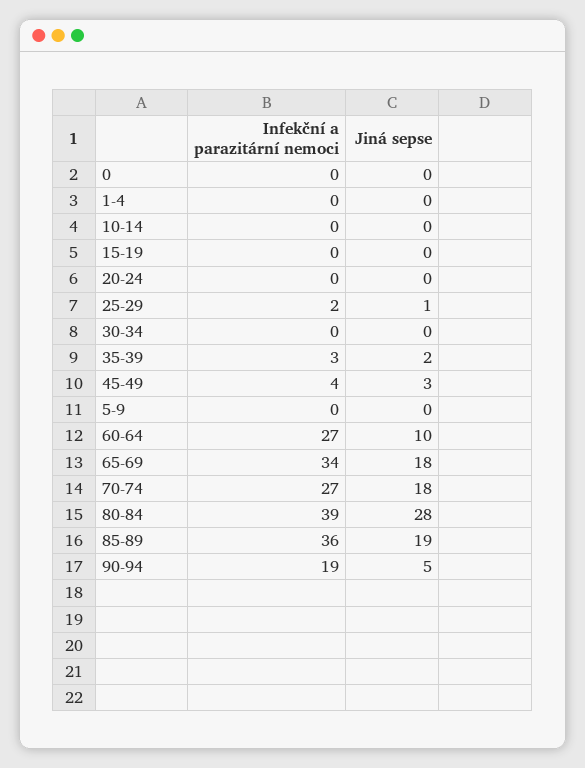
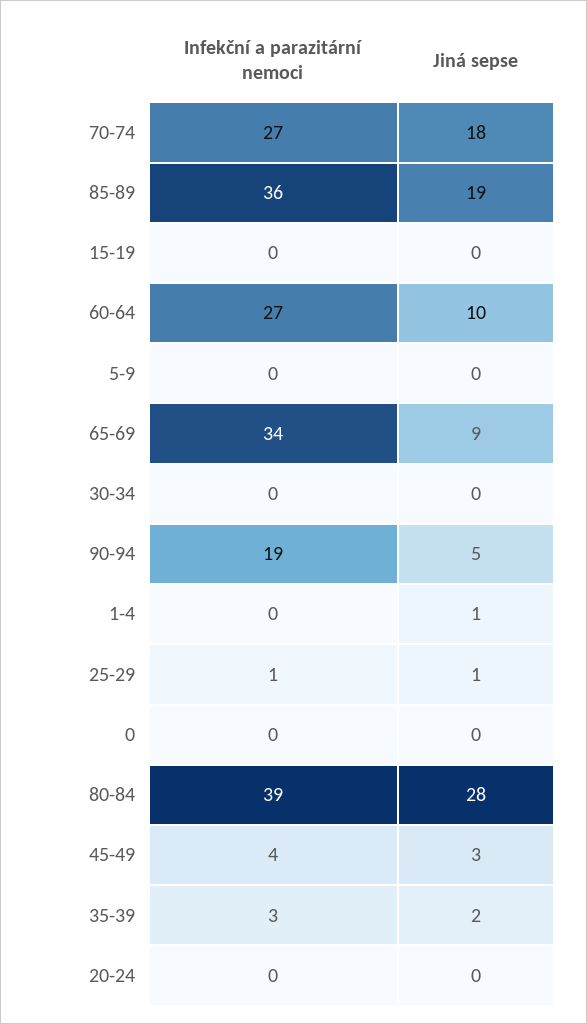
  {
    "Infekční a parazitární nemoci": {
      "0": 0,
      "1-4": 0,
-     "10-14": 0,
      "15-19": 0,
      "20-24": 0,
-     "25-29": 2,
+     "25-29": 1,
      "30-34": 0,
      "35-39": 3,
      "45-49": 4,
      "5-9": 0,
      "60-64": 27,
      "65-69": 34,
      "70-74": 27,
      "80-84": 39,
      "85-89": 36,
      "90-94": 19
    },
    "Jiná sepse": {
      "0": 0,
-     "1-4": 0,
+     "1-4": 1,
-     "10-14": 0,
      "15-19": 0,
      "20-24": 0,
      "25-29": 1,
      "30-34": 0,
      "35-39": 2,
      "45-49": 3,
      "5-9": 0,
      "60-64": 10,
-     "65-69": 18,
+     "65-69": 9,
      "70-74": 18,
      "80-84": 28,
      "85-89": 19,
      "90-94": 5
    }
  }

